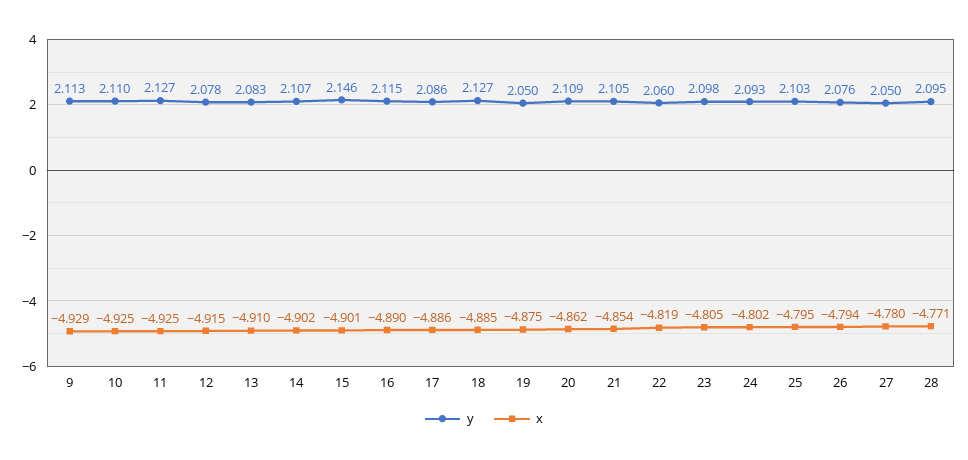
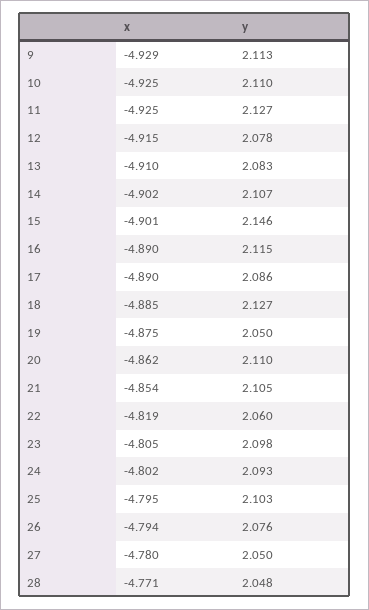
  {
    "y": {
      "9": 2.113,
      "10": 2.11,
      "11": 2.127,
      "12": 2.078,
      "13": 2.083,
      "14": 2.107,
      "15": 2.146,
      "16": 2.115,
      "17": 2.086,
      "18": 2.127,
      "19": 2.05,
-     "20": 2.109,
+     "20": 2.11,
      "21": 2.105,
      "22": 2.06,
      "23": 2.098,
      "24": 2.093,
      "25": 2.103,
      "26": 2.076,
      "27": 2.05,
-     "28": 2.095
+     "28": 2.048
    },
    "x": {
      "9": -4.929,
      "10": -4.925,
      "11": -4.925,
      "12": -4.915,
      "13": -4.91,
      "14": -4.902,
      "15": -4.901,
      "16": -4.89,
-     "17": -4.886,
+     "17": -4.89,
      "18": -4.885,
      "19": -4.875,
      "20": -4.862,
      "21": -4.854,
      "22": -4.819,
      "23": -4.805,
      "24": -4.802,
      "25": -4.795,
      "26": -4.794,
      "27": -4.78,
      "28": -4.771
    }
  }

